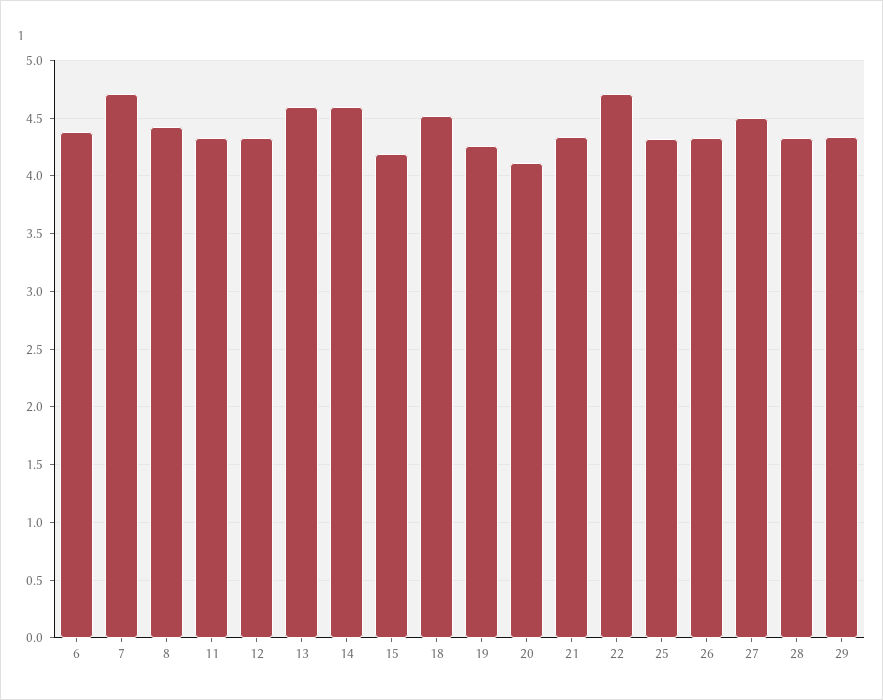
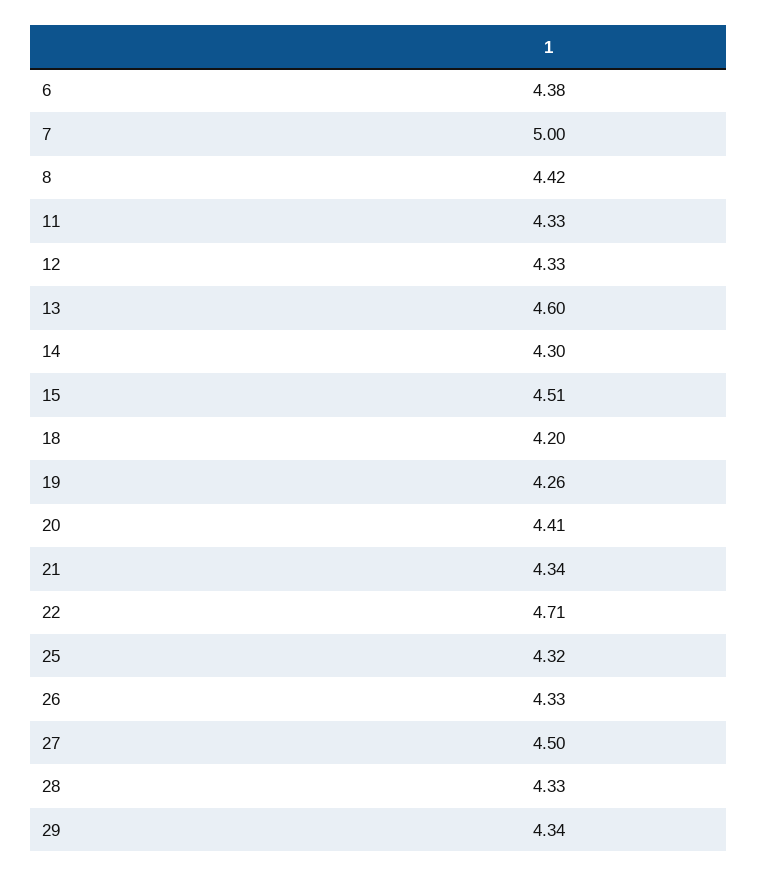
  {
    "6": 4.38,
-   "7": 4.7,
+   "7": 5,
    "8": 4.42,
    "11": 4.33,
    "12": 4.33,
    "13": 4.6,
-   "14": 4.6,
+   "14": 4.3,
-   "15": 4.2,
+   "15": 4.51,
-   "18": 4.5,
+   "18": 4.2,
    "19": 4.26,
-   "20": 4.1,
+   "20": 4.41,
    "21": 4.34,
    "22": 4.71,
    "25": 4.32,
    "26": 4.33,
    "27": 4.5,
    "28": 4.33,
    "29": 4.34
  }

